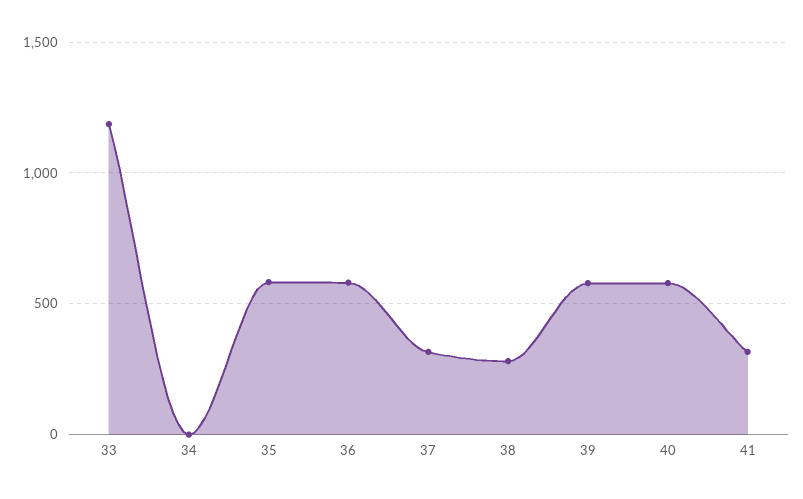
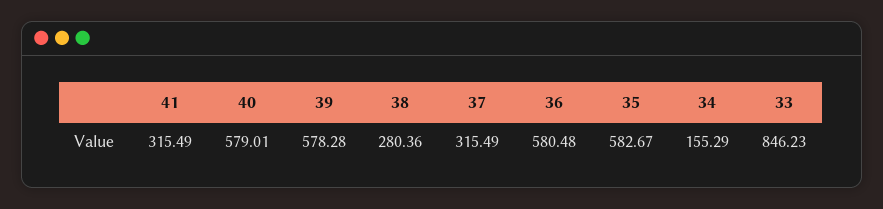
  {
-   "33": 1200,
+   "33": 846.23,
-   "34": 0,
+   "34": 155.29,
    "35": 582.67,
    "36": 580.48,
    "37": 315.49,
    "38": 280.36,
    "39": 578.28,
    "40": 579.01,
    "41": 315.49
  }

